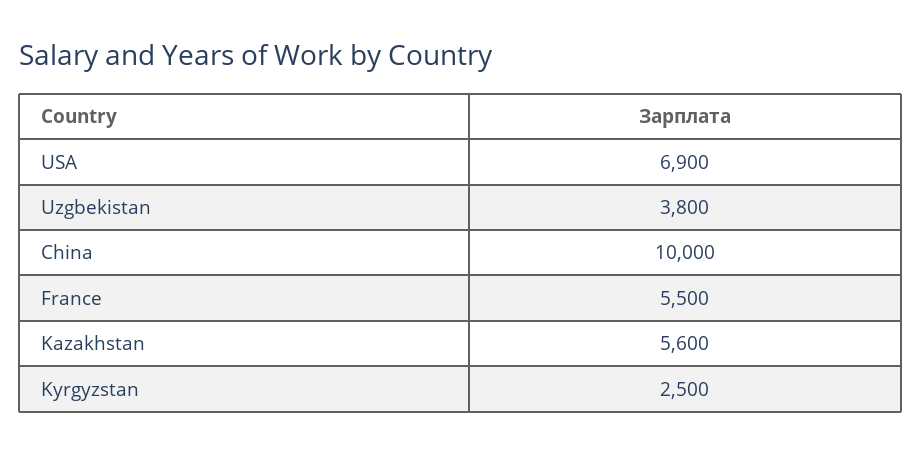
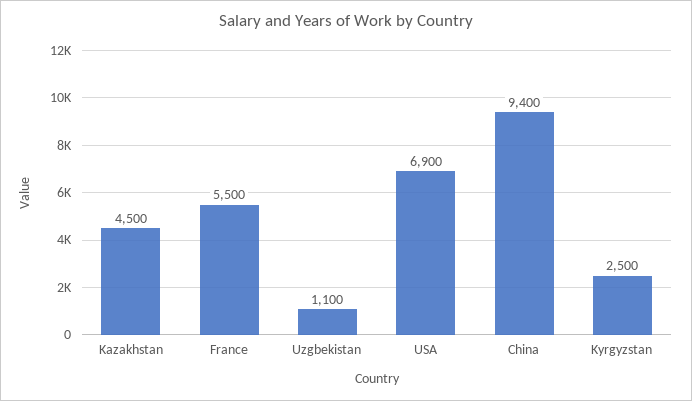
  {
    "USA": 6900,
-   "Uzgbekistan": 3800,
+   "Uzgbekistan": 1100,
-   "China": 10000,
+   "China": 9400,
    "France": 5500,
-   "Kazakhstan": 5600,
+   "Kazakhstan": 4500,
    "Kyrgyzstan": 2500
  }

